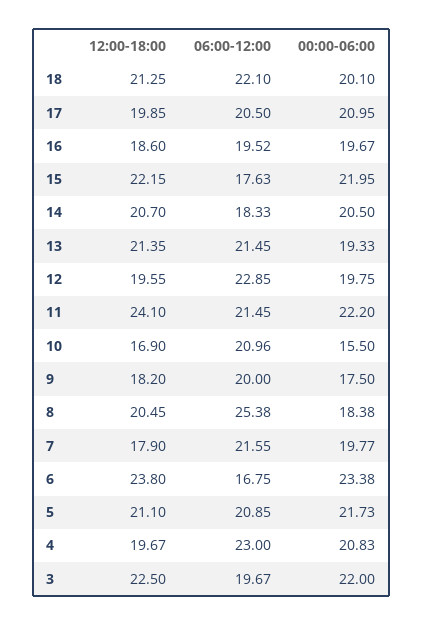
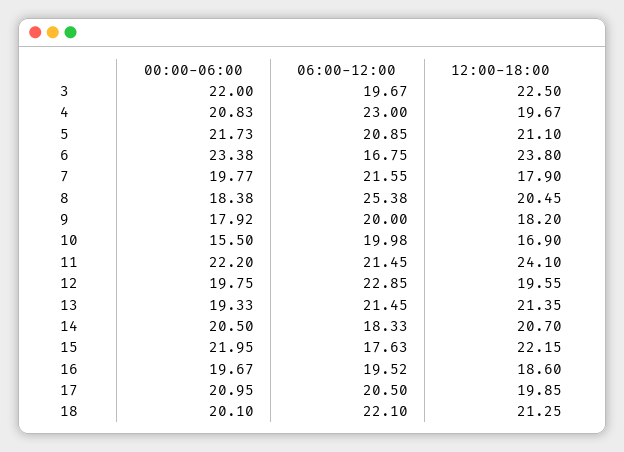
  {
    "12:00-18:00": {
      "18": 21.25,
      "17": 19.85,
      "16": 18.6,
      "15": 22.15,
      "14": 20.7,
      "13": 21.35,
      "12": 19.55,
      "11": 24.1,
      "10": 16.9,
      "9": 18.2,
      "8": 20.45,
      "7": 17.9,
      "6": 23.8,
      "5": 21.1,
      "4": 19.67,
      "3": 22.5
    },
    "06:00-12:00": {
      "18": 22.1,
      "17": 20.5,
      "16": 19.52,
      "15": 17.63,
      "14": 18.33,
      "13": 21.45,
      "12": 22.85,
      "11": 21.45,
-     "10": 20.96,
+     "10": 19.98,
      "9": 20,
      "8": 25.38,
      "7": 21.55,
      "6": 16.75,
      "5": 20.85,
      "4": 23,
      "3": 19.67
    },
    "00:00-06:00": {
      "18": 20.1,
      "17": 20.95,
      "16": 19.67,
      "15": 21.95,
      "14": 20.5,
      "13": 19.33,
      "12": 19.75,
      "11": 22.2,
      "10": 15.5,
-     "9": 17.5,
+     "9": 17.92,
      "8": 18.38,
      "7": 19.77,
      "6": 23.38,
      "5": 21.73,
      "4": 20.83,
      "3": 22
    }
  }

